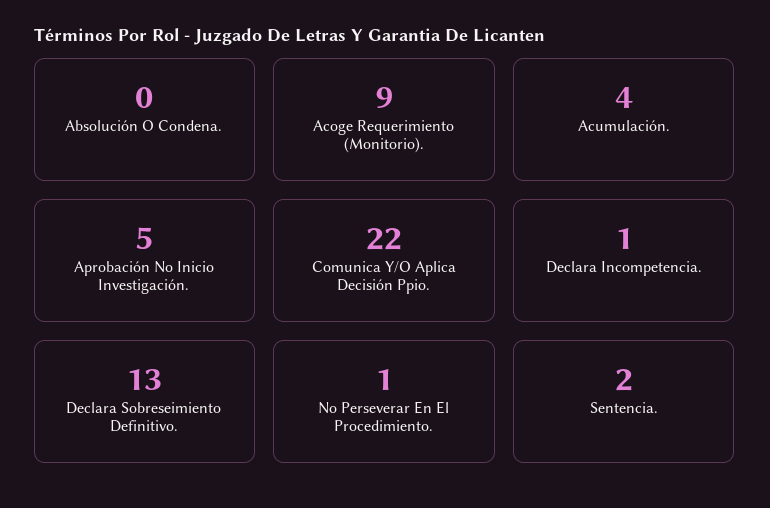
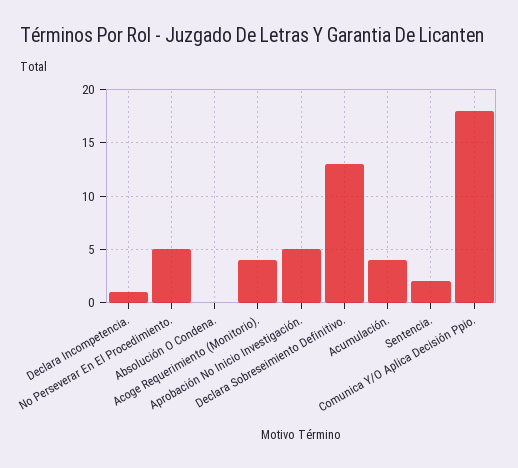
  {
    "Absolución O Condena.": 0,
-   "Acoge Requerimiento (Monitorio).": 9,
+   "Acoge Requerimiento (Monitorio).": 4,
    "Acumulación.": 4,
    "Aprobación No Inicio Investigación.": 5,
-   "Comunica Y/O Aplica Decisión Ppio.": 22,
+   "Comunica Y/O Aplica Decisión Ppio.": 18,
    "Declara Incompetencia.": 1,
    "Declara Sobreseimiento Definitivo.": 13,
-   "No Perseverar En El Procedimiento.": 1,
+   "No Perseverar En El Procedimiento.": 5,
    "Sentencia.": 2
  }

